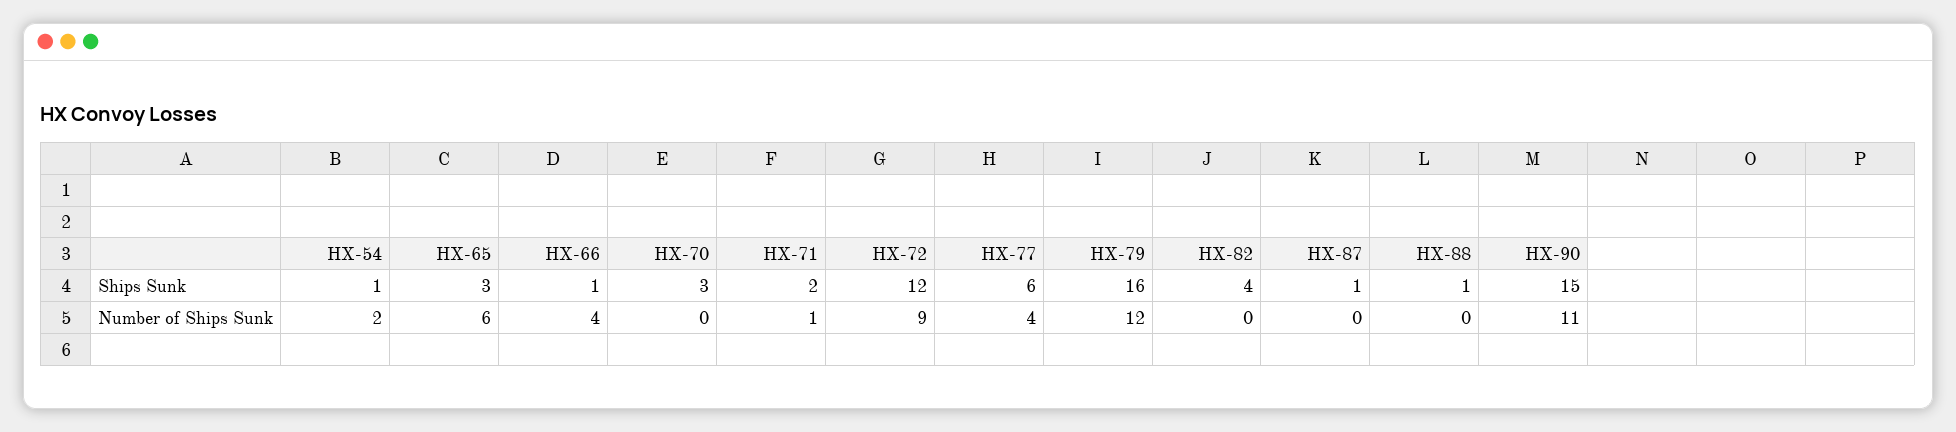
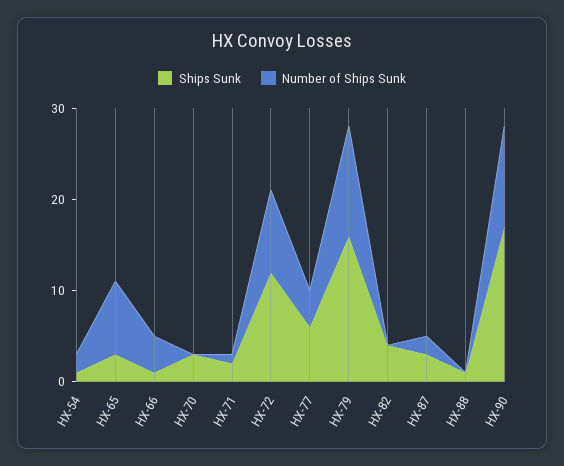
  {
    "Ships Sunk": {
      "HX-54": 1,
      "HX-65": 3,
      "HX-66": 1,
      "HX-70": 3,
      "HX-71": 2,
      "HX-72": 12,
      "HX-77": 6,
      "HX-79": 16,
      "HX-82": 4,
-     "HX-87": 1,
+     "HX-87": 3,
      "HX-88": 1,
-     "HX-90": 15
+     "HX-90": 17
    },
    "Number of Ships Sunk": {
      "HX-54": 2,
-     "HX-65": 6,
+     "HX-65": 8,
      "HX-66": 4,
      "HX-70": 0,
      "HX-71": 1,
      "HX-72": 9,
      "HX-77": 4,
      "HX-79": 12,
      "HX-82": 0,
-     "HX-87": 0,
+     "HX-87": 2,
      "HX-88": 0,
      "HX-90": 11
    }
  }

